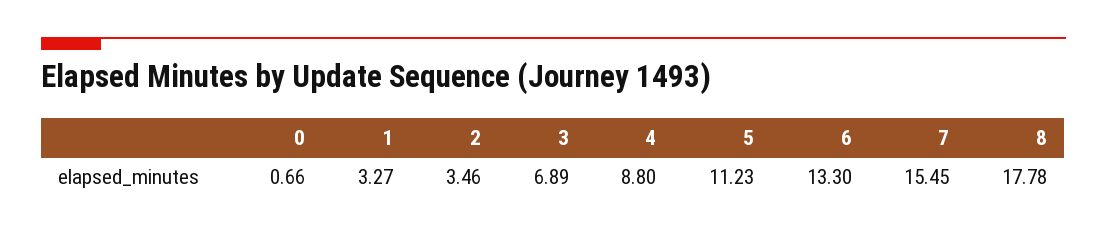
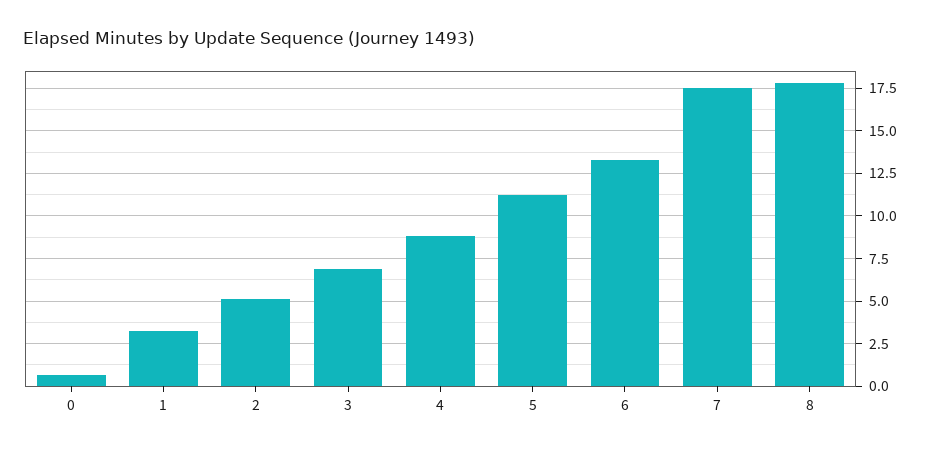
  {
    "0": 0.66,
    "1": 3.27,
-   "2": 3.46,
+   "2": 5,
    "3": 6.89,
    "4": 8.8,
    "5": 11.23,
    "6": 13.3,
-   "7": 15.45,
+   "7": 17.5,
    "8": 17.78
  }

